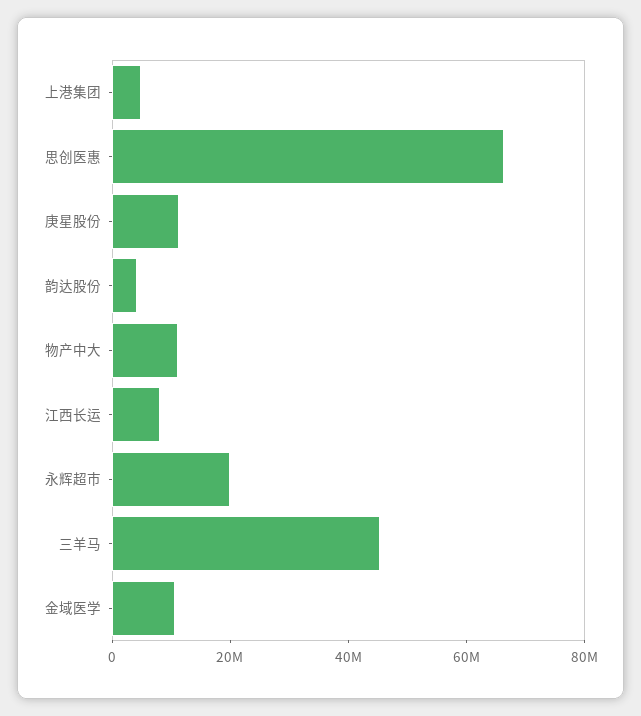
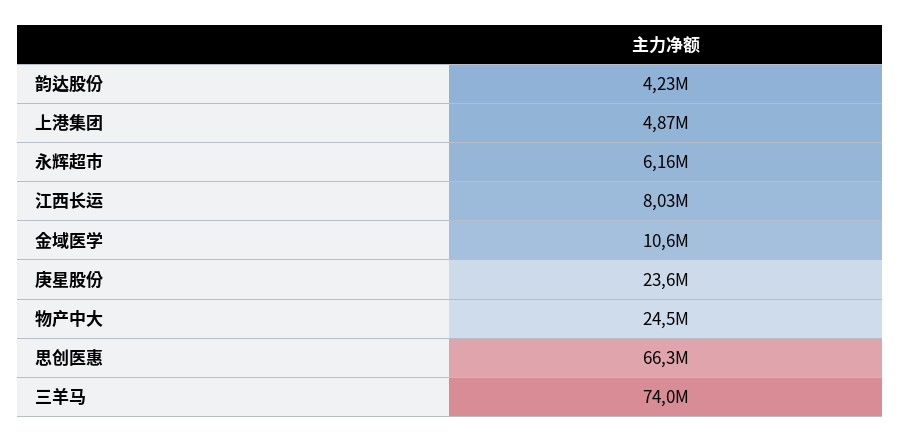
  {
    "上港集团": 4870000,
    "思创医惠": 66300000,
-   "庚星股份": 10000000,
+   "庚星股份": 23600000,
    "韵达股份": 4230000,
-   "物产中大": 10000000,
+   "物产中大": 24500000,
    "江西长运": 8030000,
-   "永辉超市": 20000000,
+   "永辉超市": 6160000,
-   "三羊马": 45000000,
+   "三羊马": 74000000,
    "金域医学": 10600000
  }

